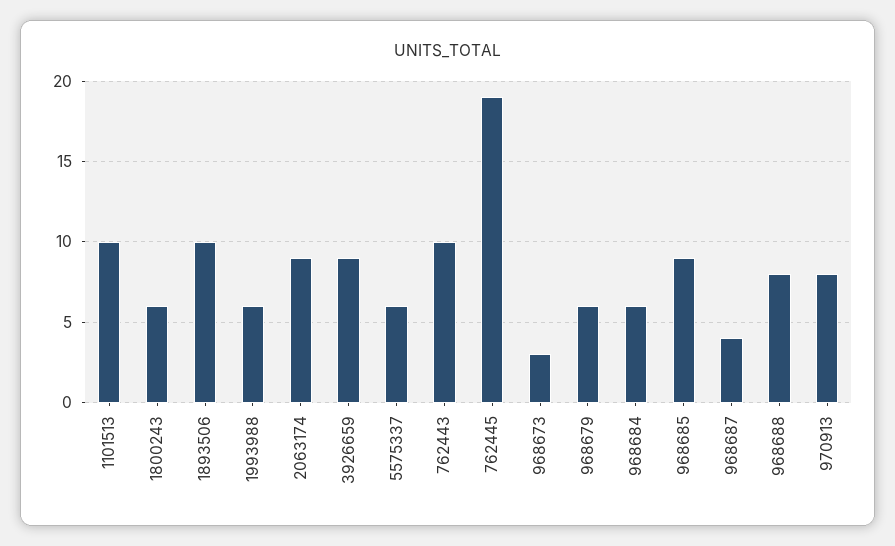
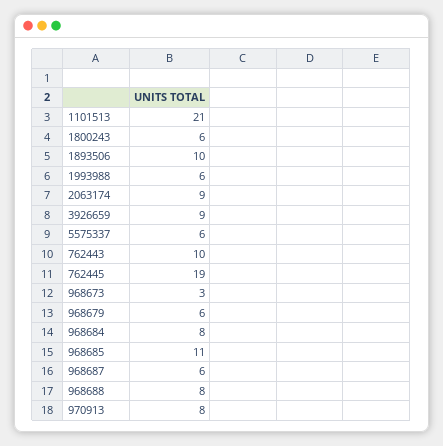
  {
-   "1101513": 10,
+   "1101513": 21,
    "1800243": 6,
    "1893506": 10,
    "1993988": 6,
    "2063174": 9,
    "3926659": 9,
    "5575337": 6,
    "762443": 10,
    "762445": 19,
    "968673": 3,
    "968679": 6,
-   "968684": 6,
+   "968684": 8,
-   "968685": 9,
+   "968685": 11,
-   "968687": 4,
+   "968687": 6,
    "968688": 8,
    "970913": 8
  }

